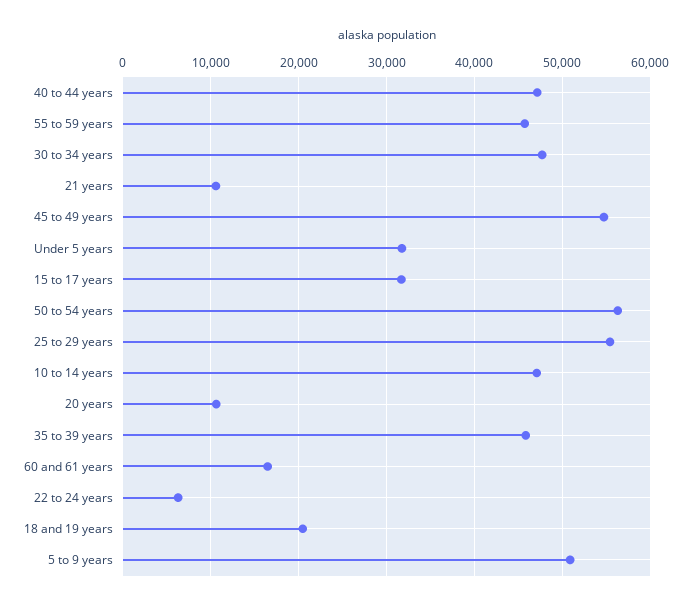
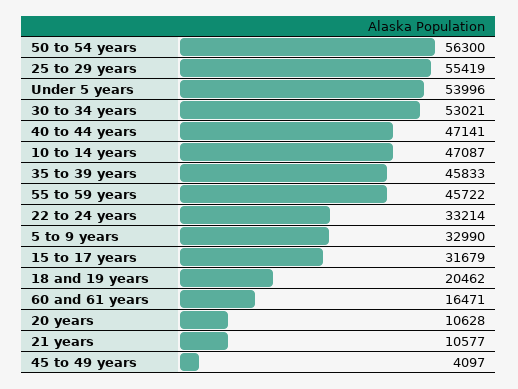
  {
    "40 to 44 years": 47141,
    "55 to 59 years": 45722,
-   "30 to 34 years": 48000,
+   "30 to 34 years": 53021,
    "21 years": 10577,
-   "45 to 49 years": 55000,
+   "45 to 49 years": 4097,
-   "Under 5 years": 32000,
+   "Under 5 years": 53996,
    "15 to 17 years": 31679,
    "50 to 54 years": 56300,
    "25 to 29 years": 55419,
    "10 to 14 years": 47087,
    "20 years": 10628,
    "35 to 39 years": 45833,
    "60 and 61 years": 16471,
-   "22 to 24 years": 6000,
+   "22 to 24 years": 33214,
    "18 and 19 years": 20462,
-   "5 to 9 years": 51000
+   "5 to 9 years": 32990
  }

